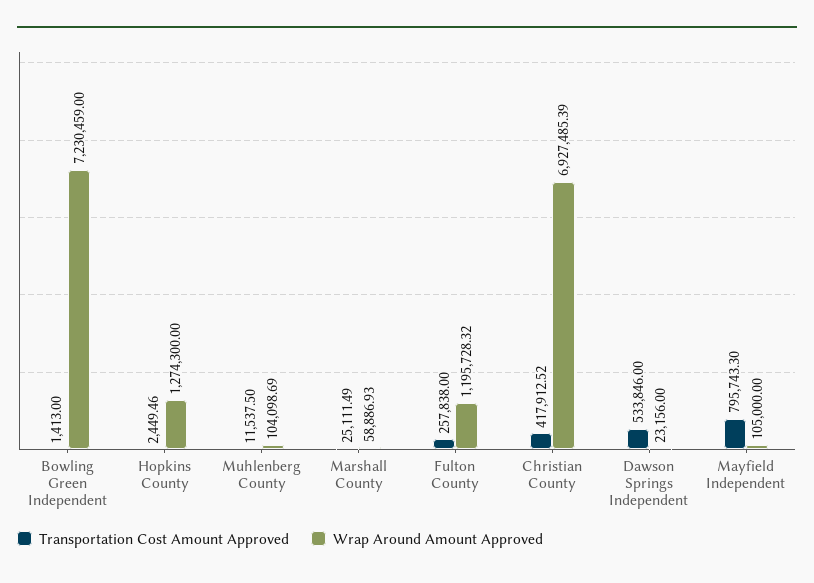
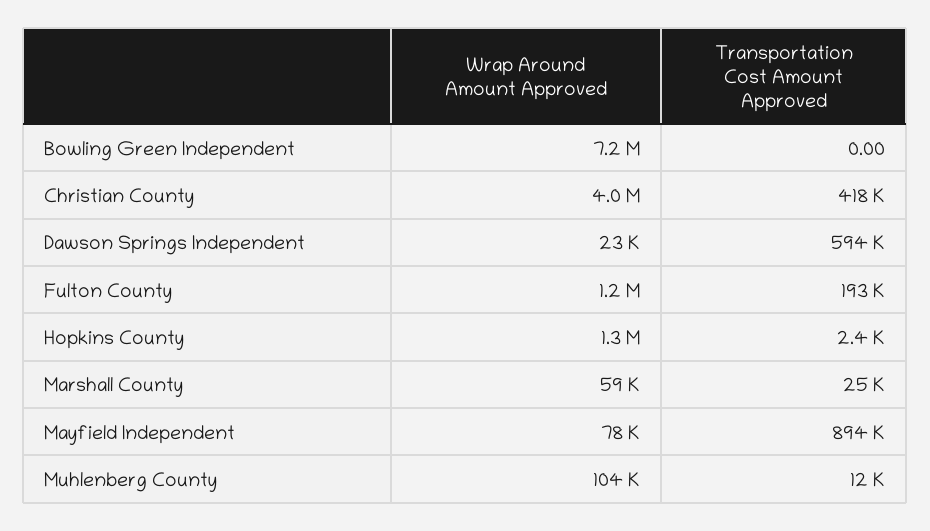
  {
    "Transportation Cost Amount Approved": {
-     "Bowling Green Independent": 1413,
+     "Bowling Green Independent": 0,
      "Hopkins County": 2449.46,
      "Muhlenberg County": 11537.5,
      "Marshall County": 25111.49,
-     "Fulton County": 257838,
+     "Fulton County": 193000,
      "Christian County": 417912.52,
-     "Dawson Springs Independent": 533846,
+     "Dawson Springs Independent": 594000,
-     "Mayfield Independent": 795743.3
+     "Mayfield Independent": 894000
    },
    "Wrap Around Amount Approved": {
      "Bowling Green Independent": 7230459,
      "Hopkins County": 1274300,
      "Muhlenberg County": 104098.69,
      "Marshall County": 58886.93,
      "Fulton County": 1195728.32,
-     "Christian County": 6927485.39,
+     "Christian County": 4000000,
      "Dawson Springs Independent": 23156,
-     "Mayfield Independent": 105000
+     "Mayfield Independent": 78000
    }
  }

